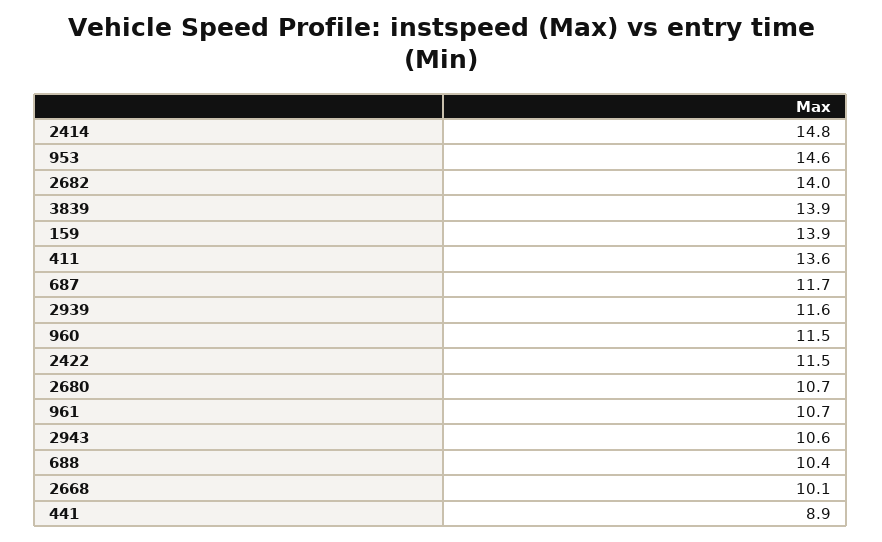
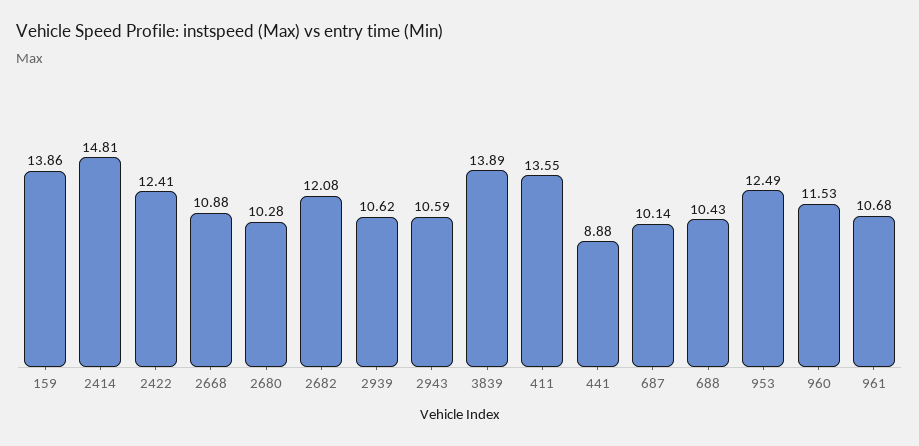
  {
    "2414": 14.81,
-   "953": 14.6,
+   "953": 12.49,
-   "2682": 14,
+   "2682": 12.08,
    "3839": 13.89,
    "159": 13.86,
    "411": 13.55,
-   "687": 11.7,
+   "687": 10.14,
-   "2939": 11.6,
+   "2939": 10.62,
    "960": 11.53,
-   "2422": 11.5,
+   "2422": 12.41,
-   "2680": 10.7,
+   "2680": 10.28,
    "961": 10.68,
    "2943": 10.59,
    "688": 10.43,
-   "2668": 10.1,
+   "2668": 10.88,
    "441": 8.88
  }

